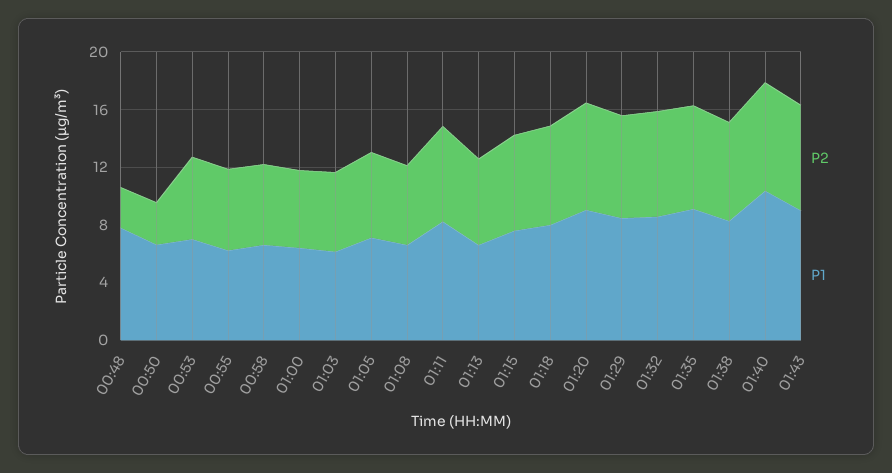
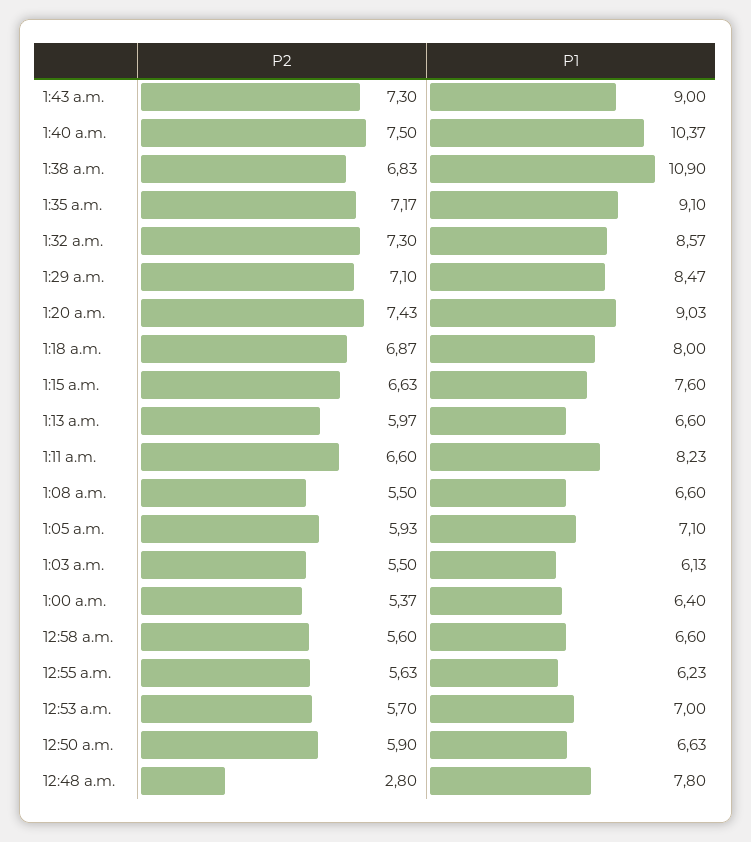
  {
    "P2": {
      "00:48": 2.8,
-     "00:50": 3,
+     "00:50": 5.9,
      "00:53": 5.7,
      "00:55": 5.63,
      "00:58": 5.6,
      "01:00": 5.37,
      "01:03": 5.5,
      "01:05": 5.93,
      "01:08": 5.5,
      "01:11": 6.6,
      "01:13": 5.97,
      "01:15": 6.63,
      "01:18": 6.87,
      "01:20": 7.43,
      "01:29": 7.1,
      "01:32": 7.3,
      "01:35": 7.17,
      "01:38": 6.83,
      "01:40": 7.5,
      "01:43": 7.3
    },
    "P1": {
      "00:48": 7.8,
      "00:50": 6.63,
      "00:53": 7,
      "00:55": 6.23,
      "00:58": 6.6,
      "01:00": 6.4,
      "01:03": 6.13,
      "01:05": 7.1,
      "01:08": 6.6,
      "01:11": 8.23,
      "01:13": 6.6,
      "01:15": 7.6,
      "01:18": 8,
      "01:20": 9.03,
      "01:29": 8.47,
      "01:32": 8.57,
      "01:35": 9.1,
-     "01:38": 8,
+     "01:38": 10.9,
      "01:40": 10.37,
      "01:43": 9
    }
  }

